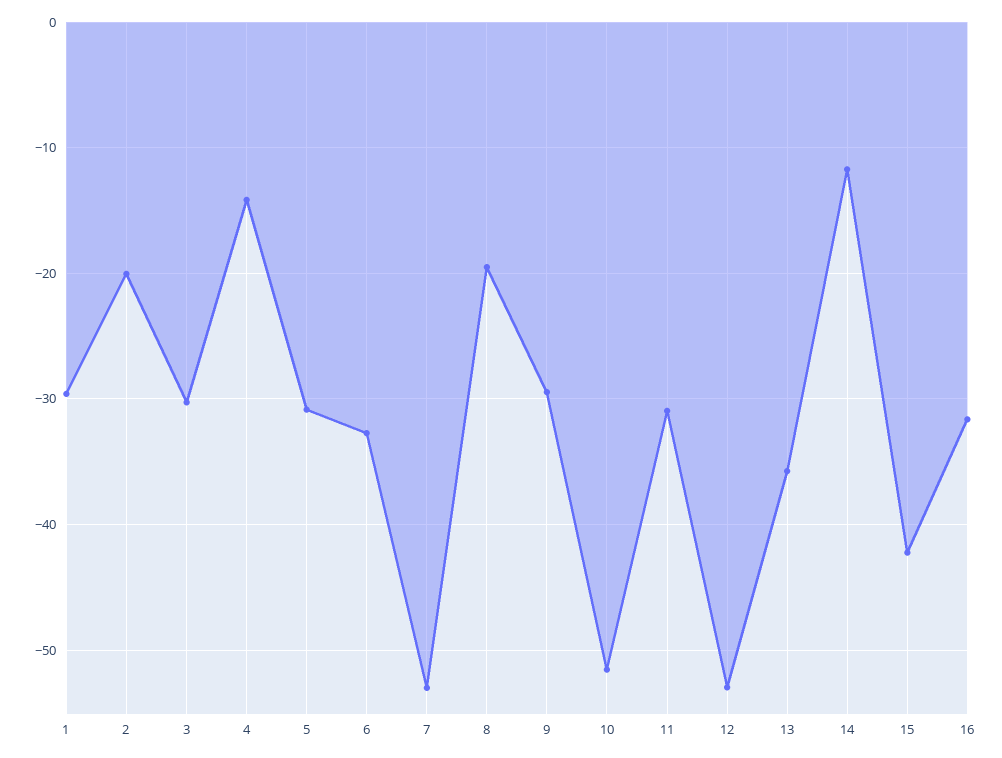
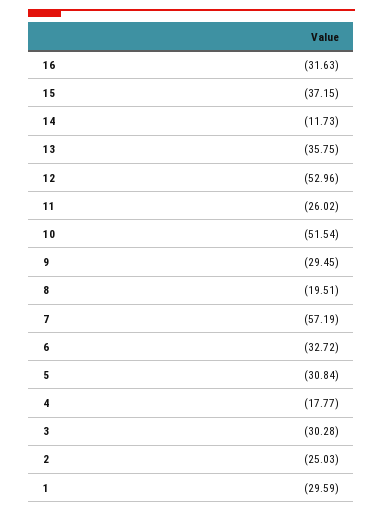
  {
    "1": -29.59,
-   "2": -20,
+   "2": -25.03,
    "3": -30.28,
-   "4": -14,
+   "4": -17.77,
    "5": -30.84,
    "6": -32.72,
-   "7": -53,
+   "7": -57.19,
    "8": -19.51,
    "9": -29.45,
    "10": -51.54,
-   "11": -31,
+   "11": -26.02,
    "12": -52.96,
    "13": -35.75,
    "14": -11.73,
-   "15": -42,
+   "15": -37.15,
    "16": -31.63
  }

